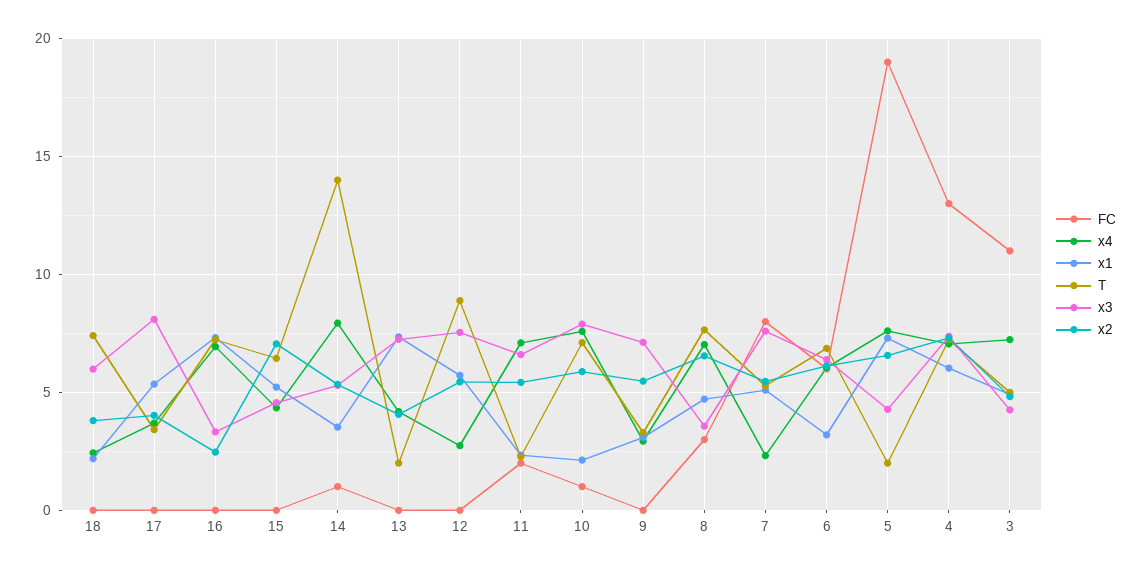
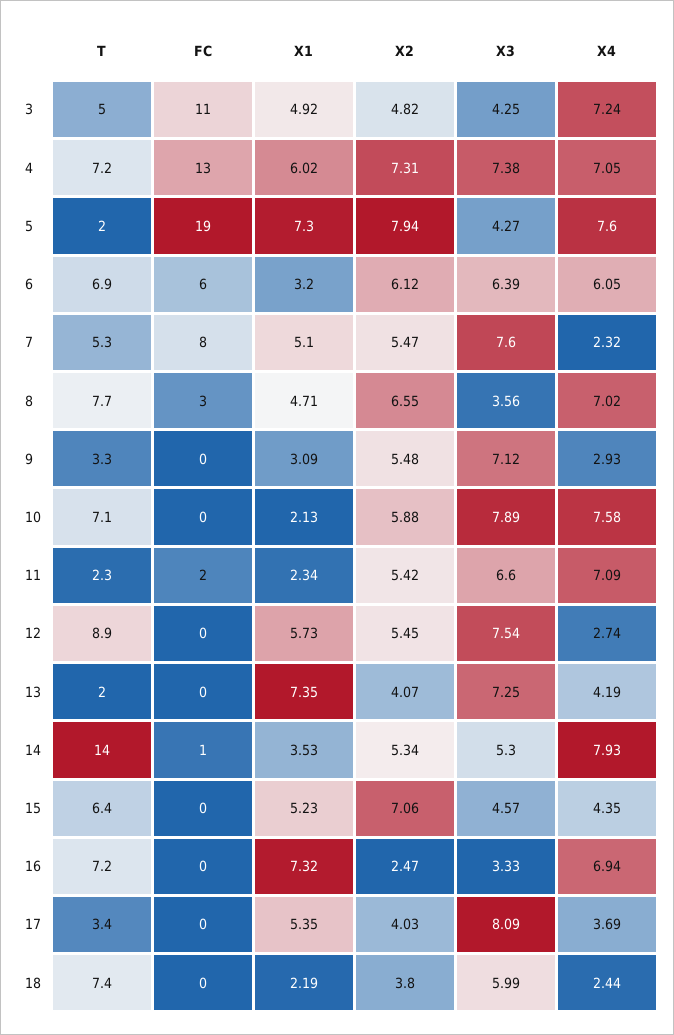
  {
    "FC": {
      "18": 0,
      "17": 0,
      "16": 0,
      "15": 0,
      "14": 1,
      "13": 0,
      "12": 0,
      "11": 2,
-     "10": 1,
+     "10": 0,
      "9": 0,
      "8": 3,
      "7": 8,
      "6": 6,
      "5": 19,
      "4": 13,
      "3": 11
    },
    "x4": {
      "18": 2.44,
      "17": 3.69,
      "16": 6.94,
      "15": 4.35,
      "14": 7.93,
      "13": 4.19,
      "12": 2.74,
      "11": 7.09,
      "10": 7.58,
      "9": 2.93,
      "8": 7.02,
      "7": 2.32,
      "6": 6.05,
      "5": 7.6,
      "4": 7.05,
      "3": 7.24
    },
    "x1": {
      "18": 2.19,
      "17": 5.35,
      "16": 7.32,
      "15": 5.23,
      "14": 3.53,
      "13": 7.35,
      "12": 5.73,
      "11": 2.34,
      "10": 2.13,
      "9": 3.09,
      "8": 4.71,
      "7": 5.1,
      "6": 3.2,
      "5": 7.3,
      "4": 6.02,
      "3": 4.92
    },
    "T": {
      "18": 7.4,
      "17": 3.4,
      "16": 7.2,
      "15": 6.4,
      "14": 14,
      "13": 2,
      "12": 8.9,
      "11": 2.3,
      "10": 7.1,
      "9": 3.3,
      "8": 7.7,
      "7": 5.3,
      "6": 6.9,
      "5": 2,
      "4": 7.2,
      "3": 5
    },
    "x3": {
      "18": 5.99,
      "17": 8.09,
      "16": 3.33,
      "15": 4.57,
      "14": 5.3,
      "13": 7.25,
      "12": 7.54,
      "11": 6.6,
      "10": 7.89,
      "9": 7.12,
      "8": 3.56,
      "7": 7.6,
      "6": 6.39,
      "5": 4.27,
      "4": 7.38,
      "3": 4.25
    },
    "x2": {
      "18": 3.8,
      "17": 4.03,
      "16": 2.47,
      "15": 7.06,
      "14": 5.34,
      "13": 4.07,
      "12": 5.45,
      "11": 5.42,
      "10": 5.88,
      "9": 5.48,
      "8": 6.55,
      "7": 5.47,
      "6": 6.12,
-     "5": 6.5,
+     "5": 7.94,
      "4": 7.31,
      "3": 4.82
    }
  }

